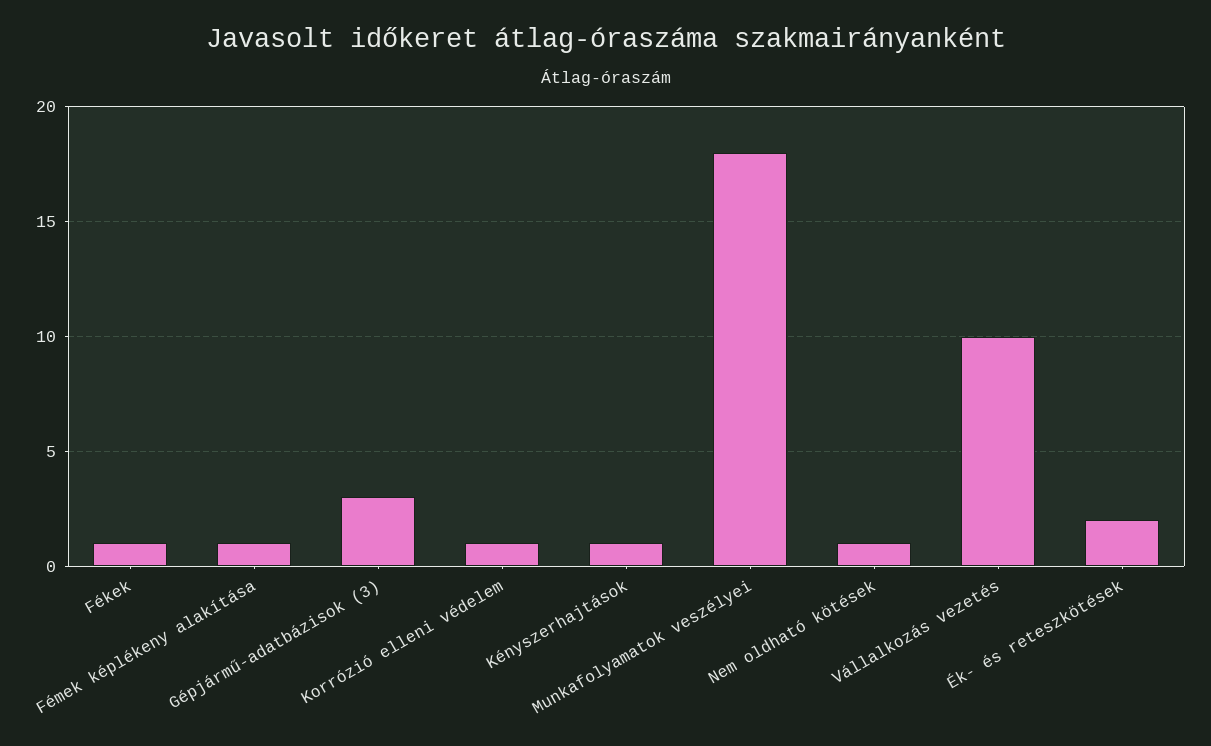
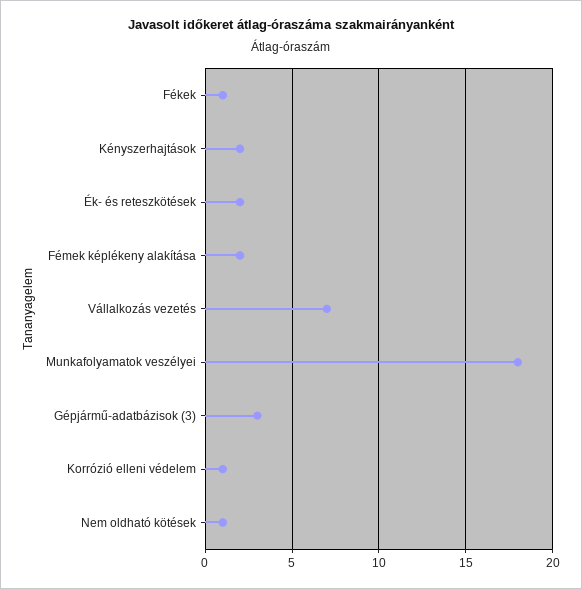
  {
    "Fékek": 1,
-   "Fémek képlékeny alakítása": 1,
+   "Fémek képlékeny alakítása": 2,
    "Gépjármű-adatbázisok (3)": 3,
    "Korrózió elleni védelem": 1,
-   "Kényszerhajtások": 1,
+   "Kényszerhajtások": 2,
    "Munkafolyamatok veszélyei": 18,
    "Nem oldható kötések": 1,
-   "Vállalkozás vezetés": 10,
+   "Vállalkozás vezetés": 7,
    "Ék- és reteszkötések": 2
  }

